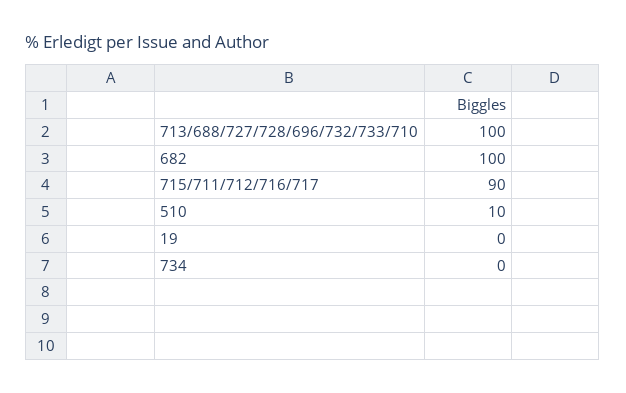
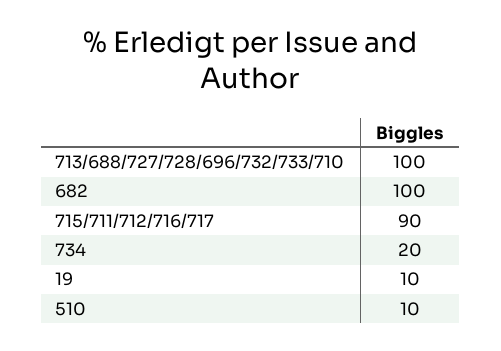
  {
    "713/688/727/728/696/732/733/710": 100,
    "682": 100,
    "715/711/712/716/717": 90,
    "510": 10,
-   "19": 0,
+   "19": 10,
-   "734": 0
+   "734": 20
  }

